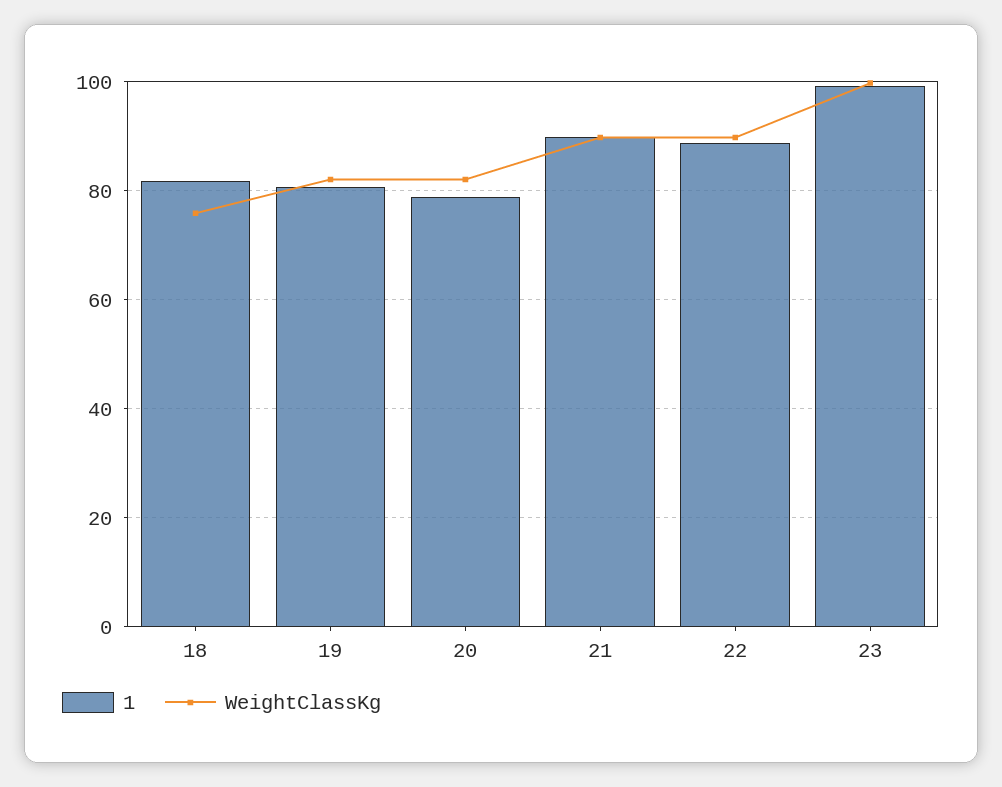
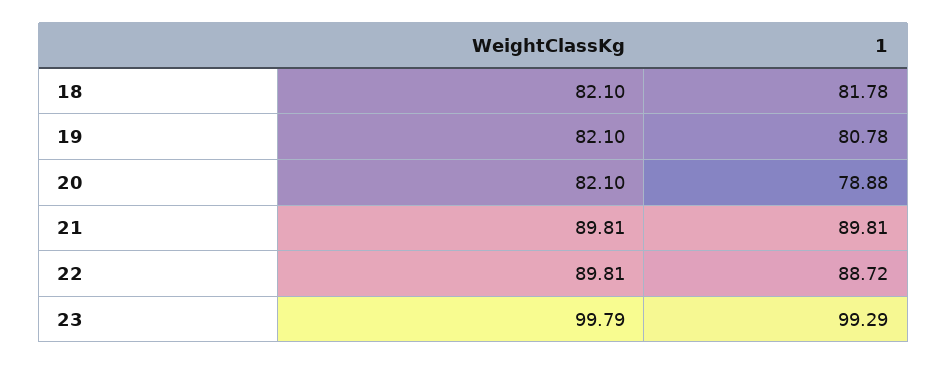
  {
    "1": {
      "18": 81.78,
      "19": 80.78,
      "20": 78.88,
      "21": 89.81,
      "22": 88.72,
      "23": 99.29
    },
    "WeightClassKg": {
-     "18": 76,
+     "18": 82.1,
      "19": 82.1,
      "20": 82.1,
      "21": 89.81,
      "22": 89.81,
      "23": 99.79
    }
  }

